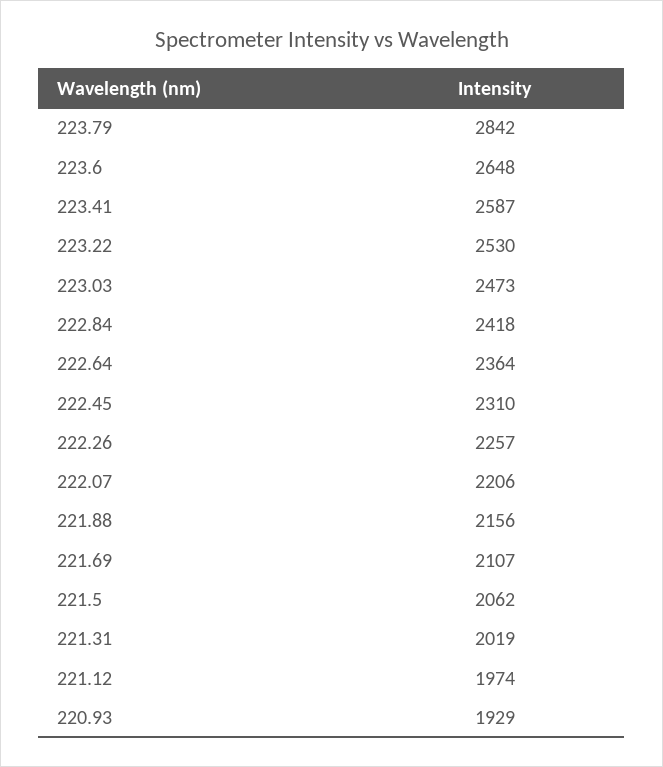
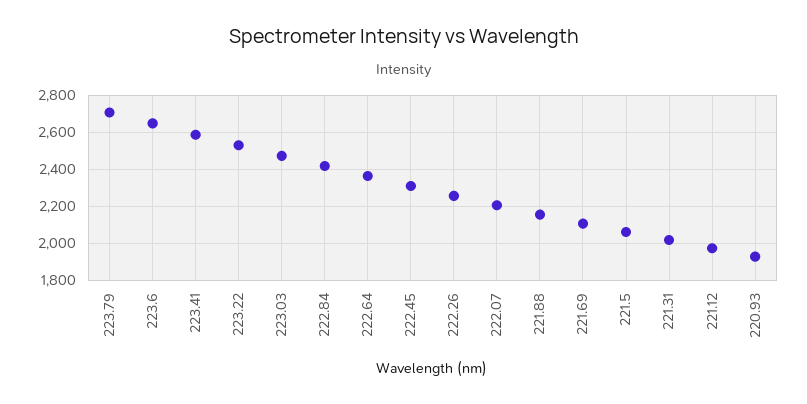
  {
-   "223.79": 2842,
+   "223.79": 2700,
    "223.6": 2648,
    "223.41": 2587,
    "223.22": 2530,
    "223.03": 2473,
    "222.84": 2418,
    "222.64": 2364,
    "222.45": 2310,
    "222.26": 2257,
    "222.07": 2206,
    "221.88": 2156,
    "221.69": 2107,
    "221.5": 2062,
    "221.31": 2019,
    "221.12": 1974,
    "220.93": 1929
  }

